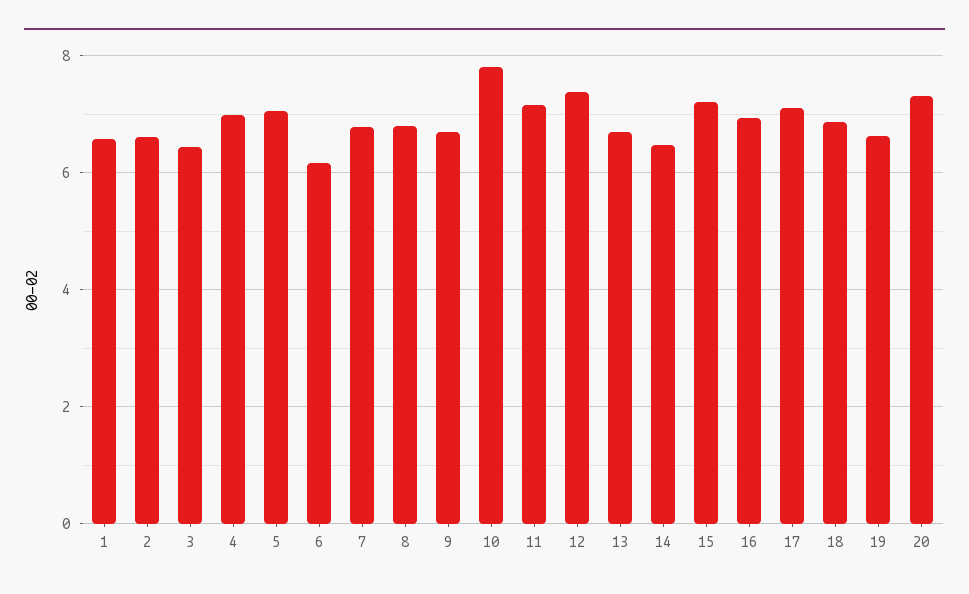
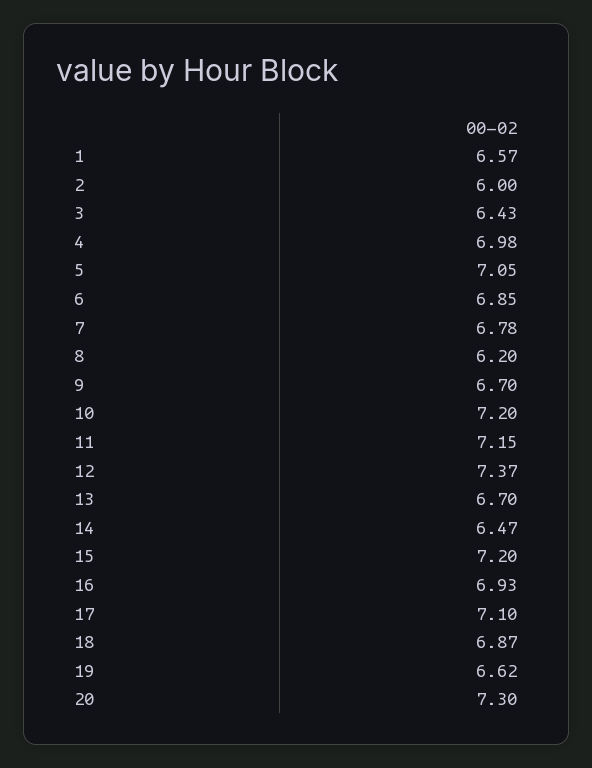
  {
    "1": 6.57,
-   "2": 6.6,
+   "2": 6,
    "3": 6.43,
    "4": 6.98,
    "5": 7.05,
-   "6": 6.2,
+   "6": 6.85,
    "7": 6.78,
-   "8": 6.8,
+   "8": 6.2,
    "9": 6.7,
-   "10": 7.8,
+   "10": 7.2,
    "11": 7.15,
    "12": 7.37,
    "13": 6.7,
    "14": 6.47,
    "15": 7.2,
    "16": 6.93,
    "17": 7.1,
    "18": 6.87,
    "19": 6.62,
    "20": 7.3
  }

